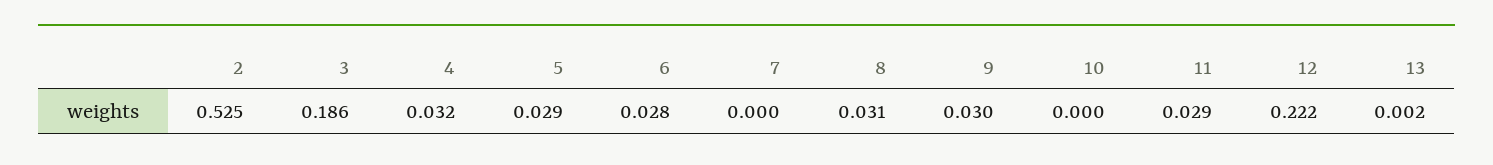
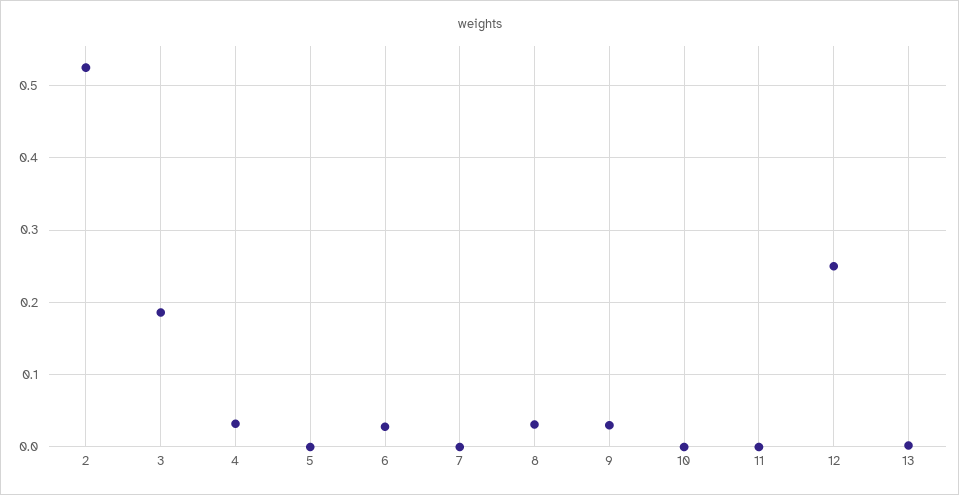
  {
    "2": 0.525,
    "3": 0.186,
    "4": 0.032,
-   "5": 0.029,
+   "5": 0,
    "6": 0.028,
    "7": 0,
    "8": 0.031,
    "9": 0.03,
    "10": 0,
-   "11": 0.029,
+   "11": 0,
-   "12": 0.222,
+   "12": 0.25,
    "13": 0.002
  }

